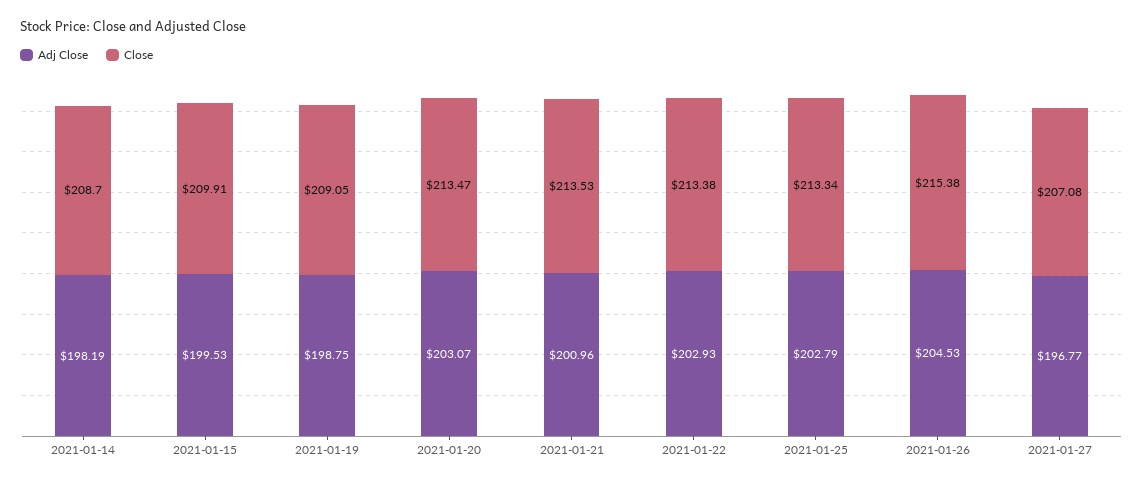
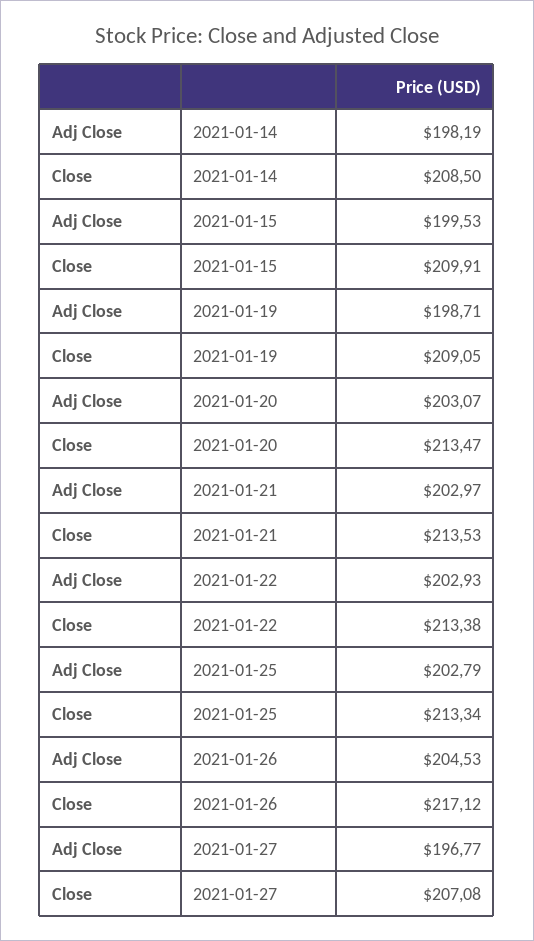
  {
    "Adj Close": {
      "2021-01-14": 198.19,
      "2021-01-15": 199.53,
-     "2021-01-19": 198.75,
+     "2021-01-19": 198.71,
      "2021-01-20": 203.07,
-     "2021-01-21": 200.96,
+     "2021-01-21": 202.97,
      "2021-01-22": 202.93,
      "2021-01-25": 202.79,
      "2021-01-26": 204.53,
      "2021-01-27": 196.77
    },
    "Close": {
-     "2021-01-14": 208.7,
+     "2021-01-14": 208.5,
      "2021-01-15": 209.91,
      "2021-01-19": 209.05,
      "2021-01-20": 213.47,
      "2021-01-21": 213.53,
      "2021-01-22": 213.38,
      "2021-01-25": 213.34,
-     "2021-01-26": 215.38,
+     "2021-01-26": 217.12,
      "2021-01-27": 207.08
    }
  }

